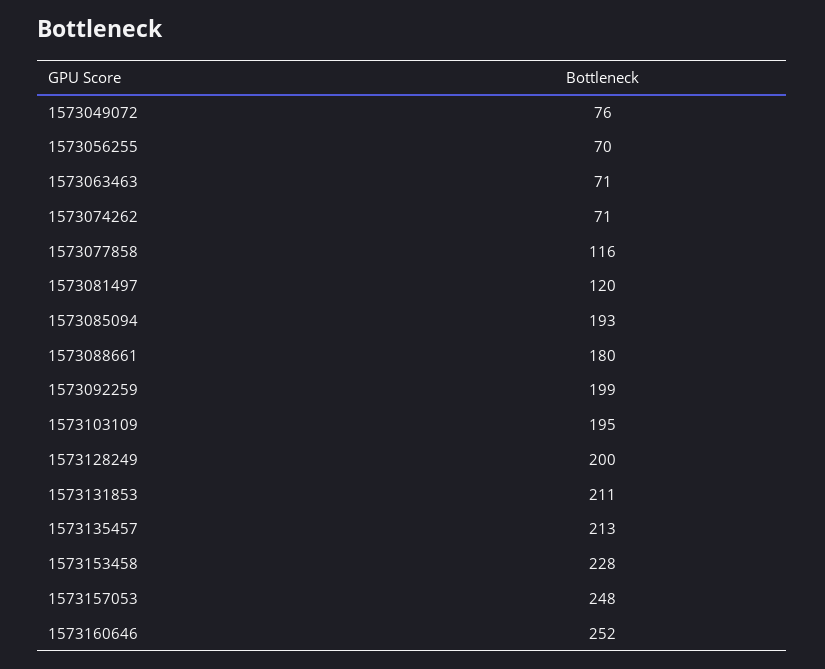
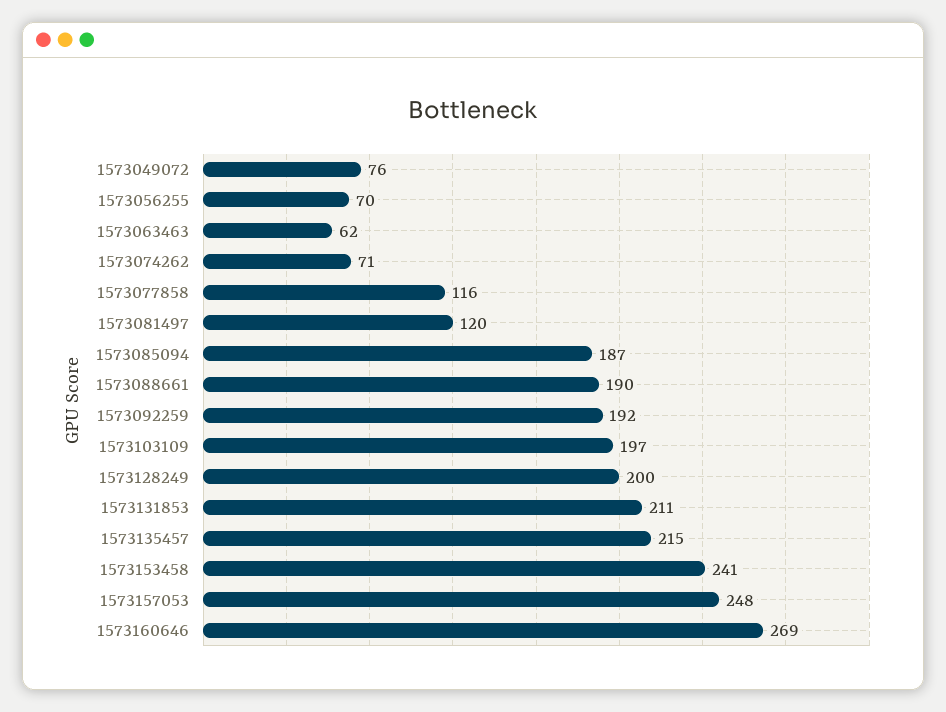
  {
    "1573049072": 76,
    "1573056255": 70,
-   "1573063463": 71,
+   "1573063463": 62,
    "1573074262": 71,
    "1573077858": 116,
    "1573081497": 120,
-   "1573085094": 193,
+   "1573085094": 187,
-   "1573088661": 180,
+   "1573088661": 190,
-   "1573092259": 199,
+   "1573092259": 192,
-   "1573103109": 195,
+   "1573103109": 197,
    "1573128249": 200,
    "1573131853": 211,
-   "1573135457": 213,
+   "1573135457": 215,
-   "1573153458": 228,
+   "1573153458": 241,
    "1573157053": 248,
-   "1573160646": 252
+   "1573160646": 269
  }

